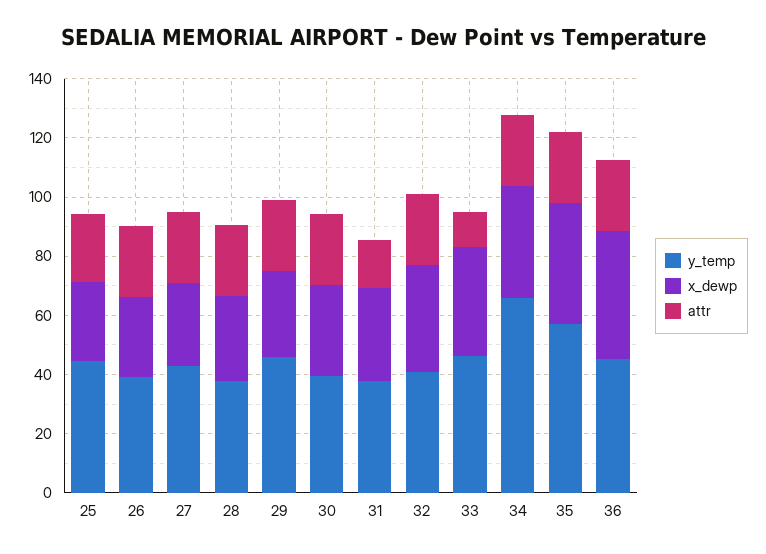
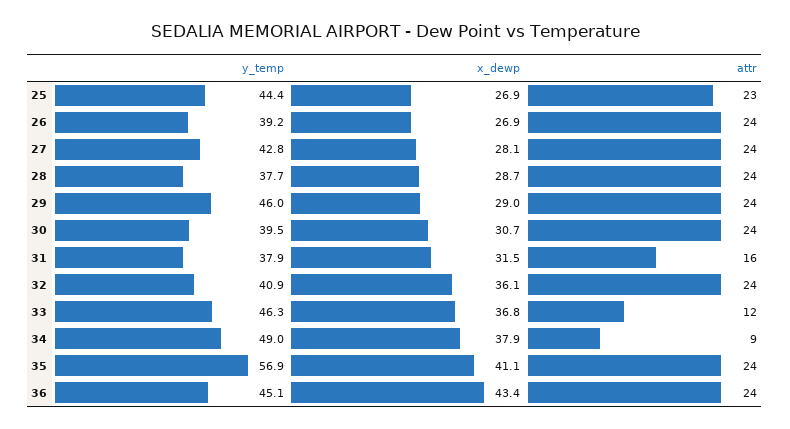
  {
    "y_temp": {
      "25": 44.4,
      "26": 39.2,
      "27": 42.8,
      "28": 37.7,
      "29": 46,
      "30": 39.5,
      "31": 37.9,
      "32": 40.9,
      "33": 46.3,
-     "34": 65,
+     "34": 49,
      "35": 56.9,
      "36": 45.1
    },
    "x_dewp": {
      "25": 26.9,
      "26": 26.9,
      "27": 28.1,
      "28": 28.7,
      "29": 29,
      "30": 30.7,
      "31": 31.5,
      "32": 36.1,
      "33": 36.8,
      "34": 37.9,
      "35": 41.1,
      "36": 43.4
    },
    "attr": {
      "25": 23,
      "26": 24,
      "27": 24,
      "28": 24,
      "29": 24,
      "30": 24,
      "31": 16,
      "32": 24,
      "33": 12,
-     "34": 25,
+     "34": 9,
      "35": 24,
      "36": 24
    }
  }

